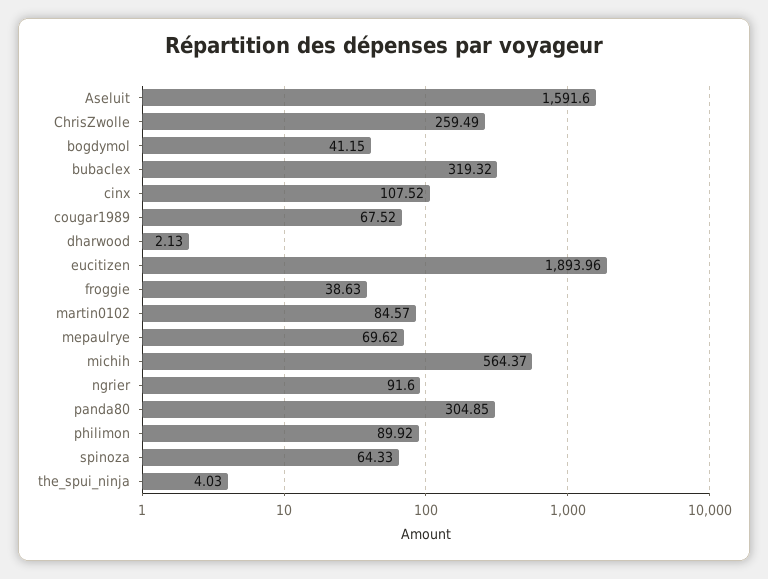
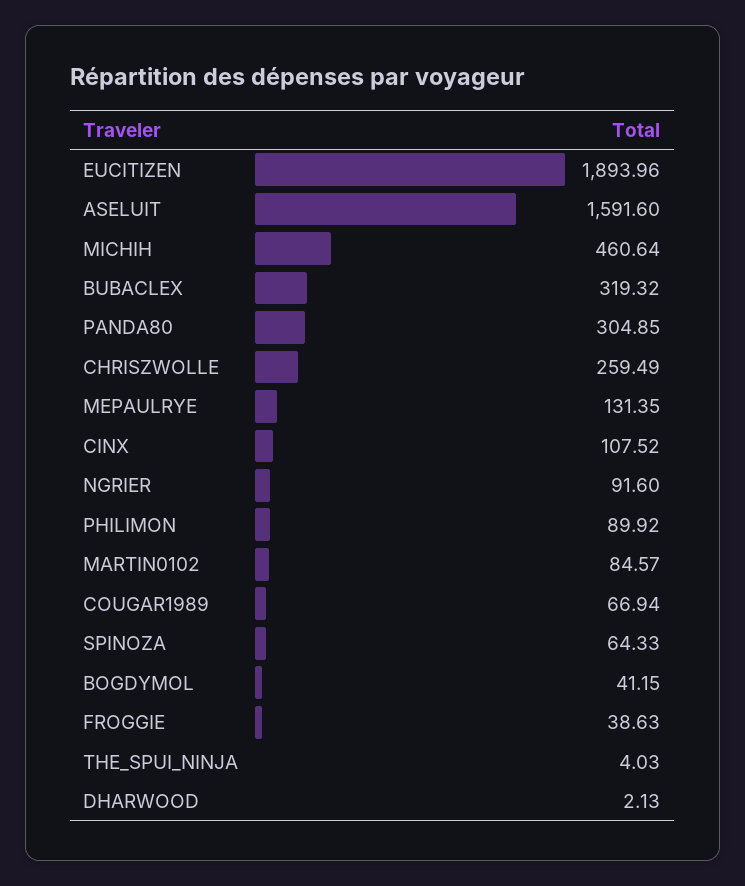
  {
    "Aseluit": 1591.6,
    "ChrisZwolle": 259.49,
    "bogdymol": 41.15,
    "bubaclex": 319.32,
    "cinx": 107.52,
-   "cougar1989": 67.52,
+   "cougar1989": 66.94,
    "dharwood": 2.13,
    "eucitizen": 1893.96,
    "froggie": 38.63,
    "martin0102": 84.57,
-   "mepaulrye": 69.62,
+   "mepaulrye": 131.35,
-   "michih": 564.37,
+   "michih": 460.64,
    "ngrier": 91.6,
    "panda80": 304.85,
    "philimon": 89.92,
    "spinoza": 64.33,
    "the_spui_ninja": 4.03
  }

